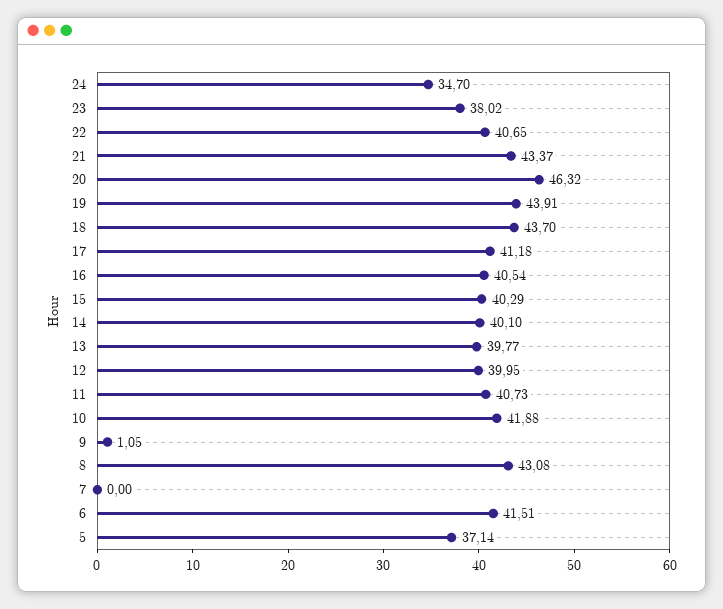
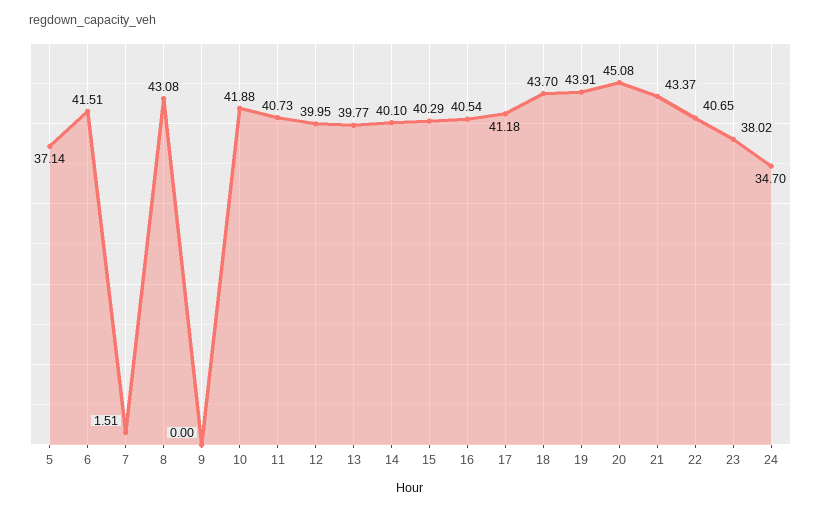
  {
    "24": 34.7,
    "23": 38.02,
    "22": 40.65,
    "21": 43.37,
-   "20": 46.32,
+   "20": 45.08,
    "19": 43.91,
    "18": 43.7,
    "17": 41.18,
    "16": 40.54,
    "15": 40.29,
    "14": 40.1,
    "13": 39.77,
    "12": 39.95,
    "11": 40.73,
    "10": 41.88,
-   "9": 1.05,
+   "9": 0,
    "8": 43.08,
-   "7": 0,
+   "7": 1.51,
    "6": 41.51,
    "5": 37.14
  }

